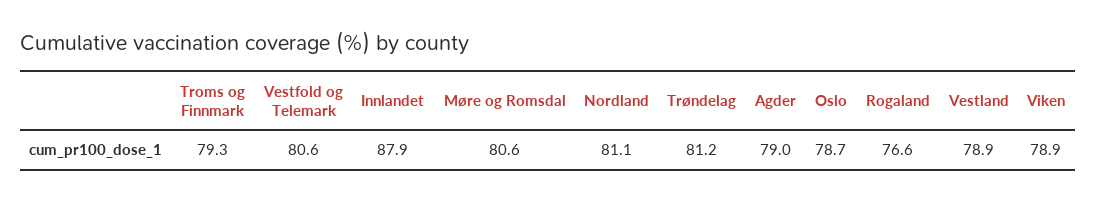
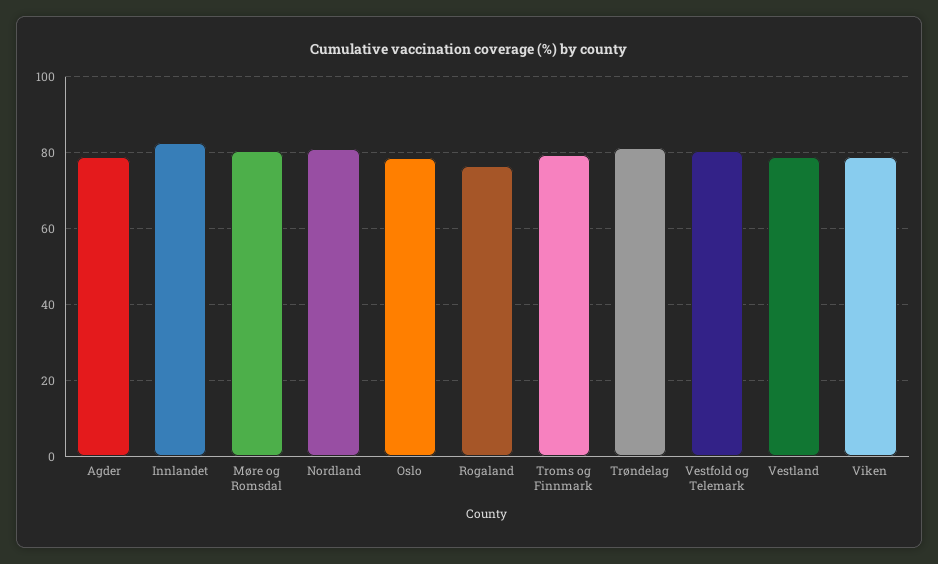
  {
    "Troms og Finnmark": 79.3,
    "Vestfold og Telemark": 80.6,
-   "Innlandet": 87.9,
+   "Innlandet": 82,
    "Møre og Romsdal": 80.6,
    "Nordland": 81.1,
    "Trøndelag": 81.2,
    "Agder": 79,
    "Oslo": 78.7,
    "Rogaland": 76.6,
    "Vestland": 78.9,
    "Viken": 78.9
  }

